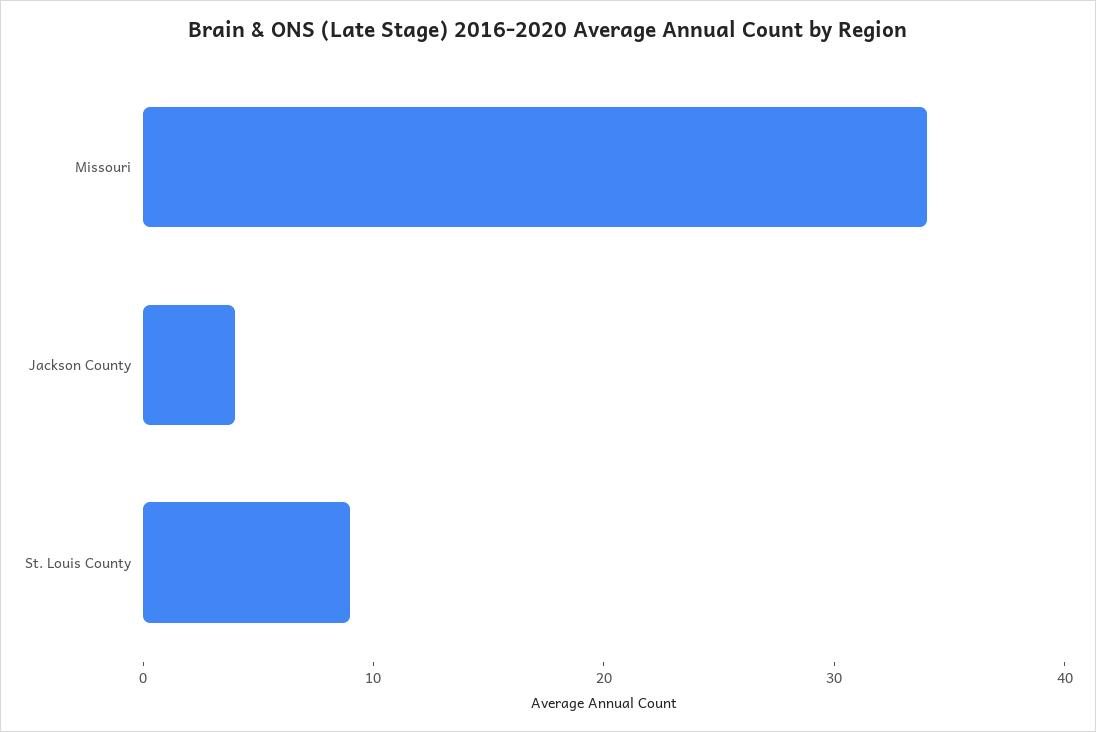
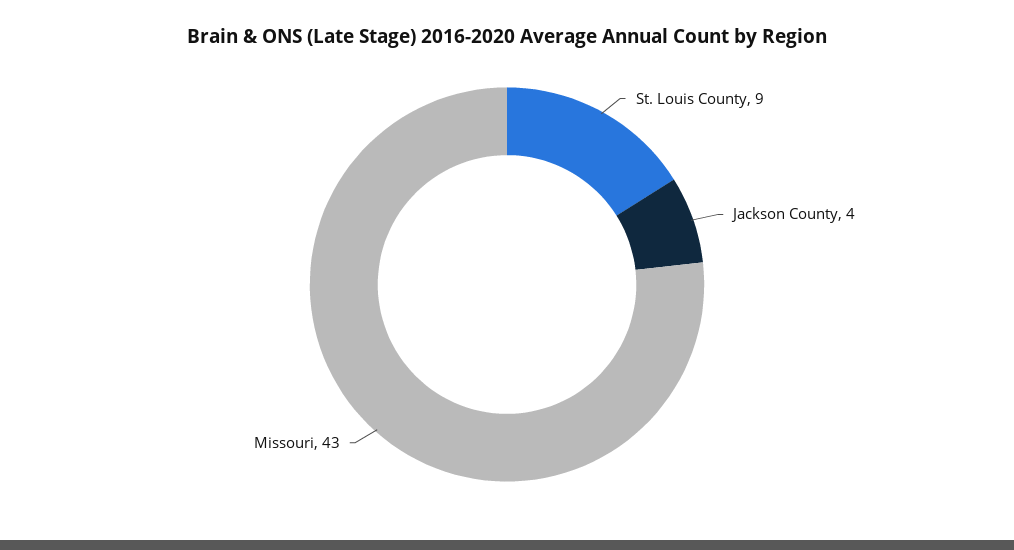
  {
-   "Missouri": 34,
+   "Missouri": 43,
    "Jackson County": 4,
    "St. Louis County": 9
  }

